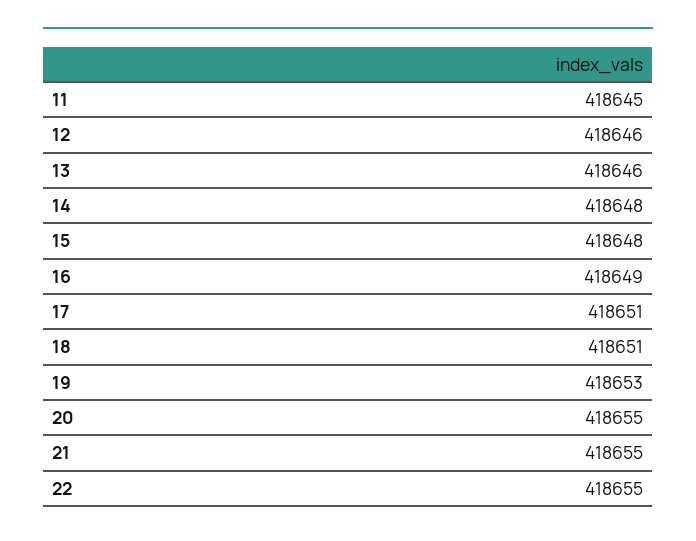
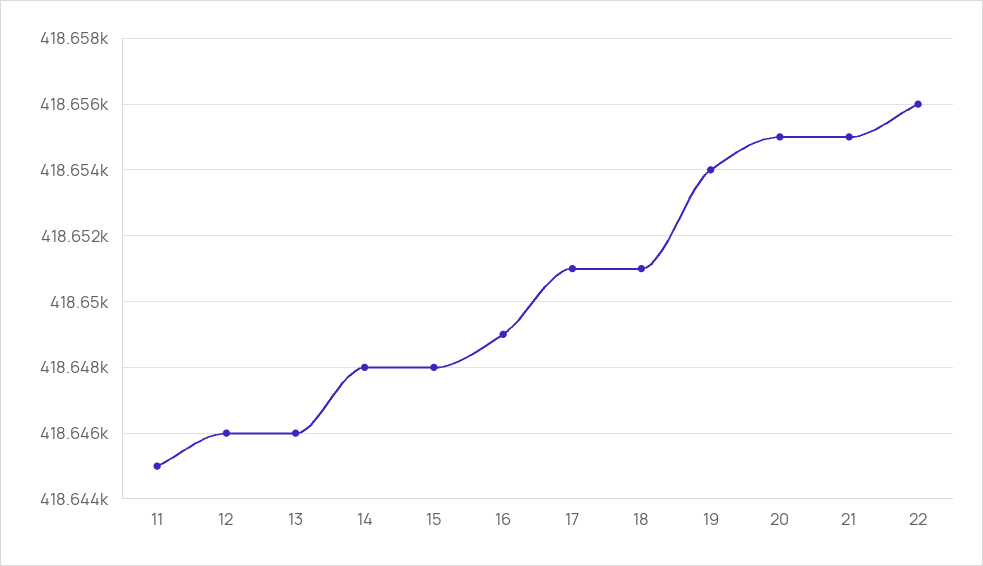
  {
    "11": 418645,
    "12": 418646,
    "13": 418646,
    "14": 418648,
    "15": 418648,
    "16": 418649,
    "17": 418651,
    "18": 418651,
-   "19": 418653,
+   "19": 418654,
    "20": 418655,
    "21": 418655,
-   "22": 418655
+   "22": 418656
  }

